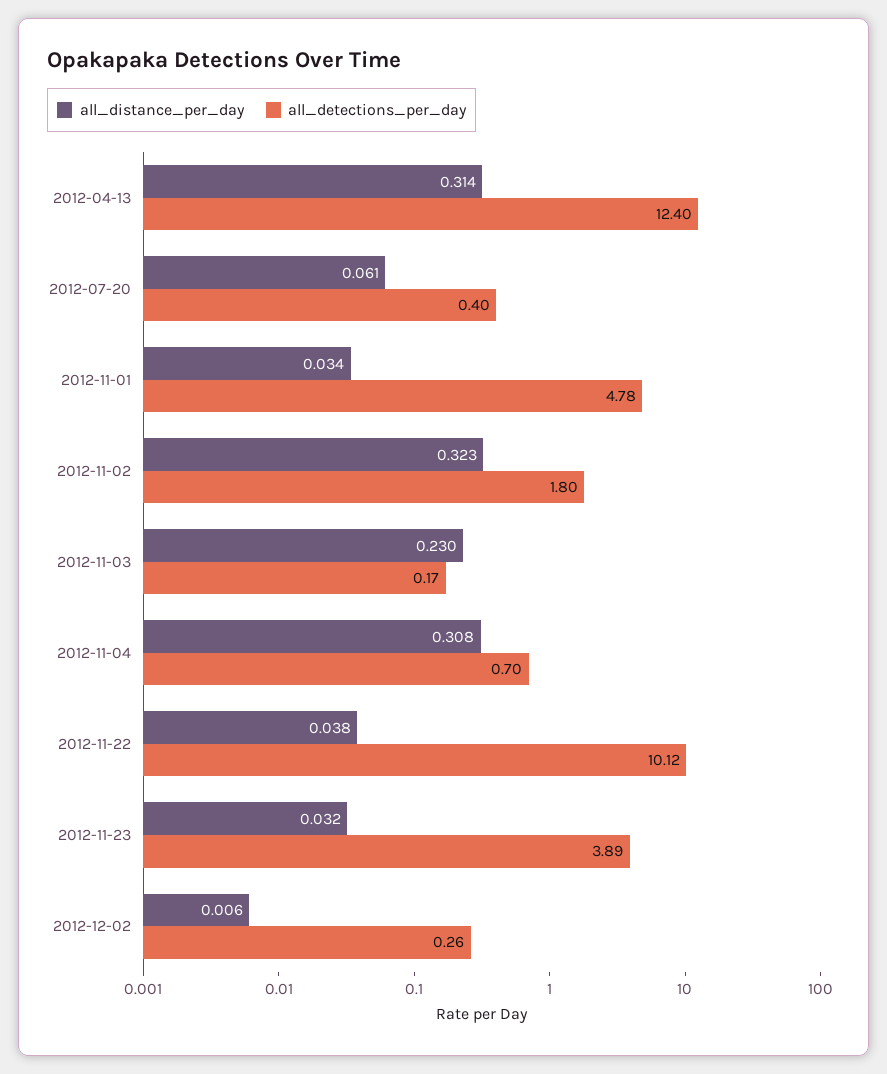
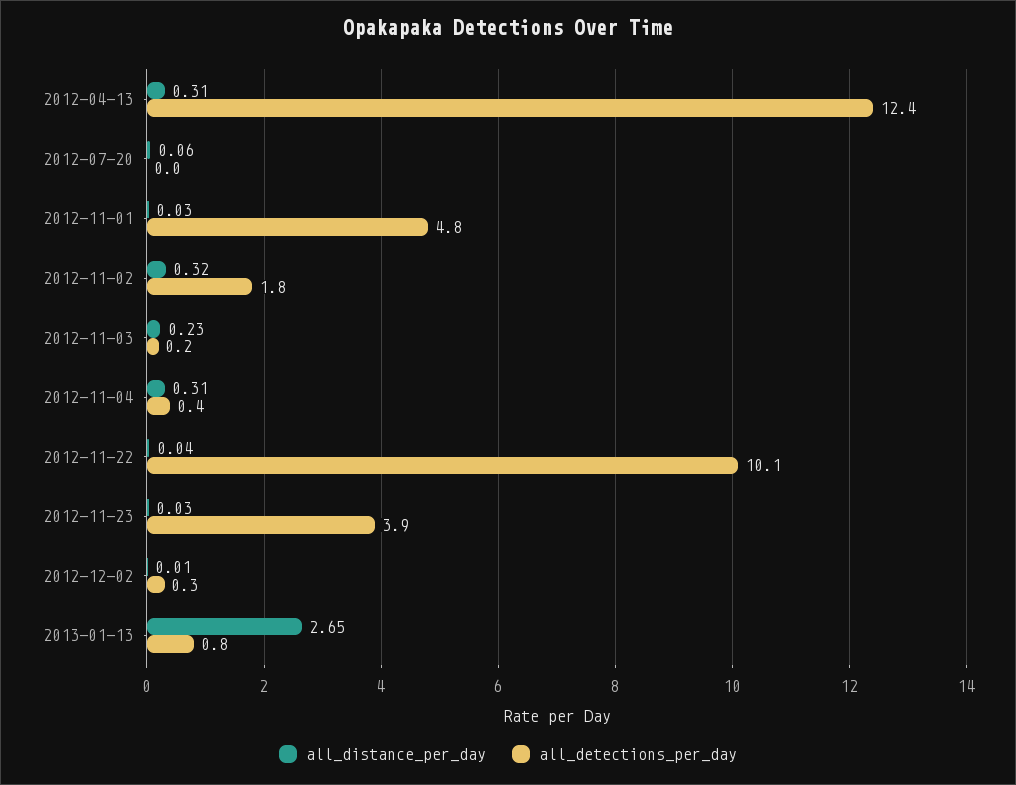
  {
    "all_distance_per_day": {
      "2012-04-13": 0.314,
      "2012-07-20": 0.061,
      "2012-11-01": 0.034,
      "2012-11-02": 0.323,
      "2012-11-03": 0.23,
      "2012-11-04": 0.308,
      "2012-11-22": 0.038,
      "2012-11-23": 0.032,
-     "2012-12-02": 0.006
+     "2012-12-02": 0.006,
+     "2013-01-13": 2.65
    },
    "all_detections_per_day": {
      "2012-04-13": 12.4,
-     "2012-07-20": 0.4,
+     "2012-07-20": 0,
      "2012-11-01": 4.78,
      "2012-11-02": 1.8,
      "2012-11-03": 0.17,
-     "2012-11-04": 0.7,
+     "2012-11-04": 0.4,
      "2012-11-22": 10.12,
      "2012-11-23": 3.89,
-     "2012-12-02": 0.26
+     "2012-12-02": 0.26,
+     "2013-01-13": 0.8
    }
  }

